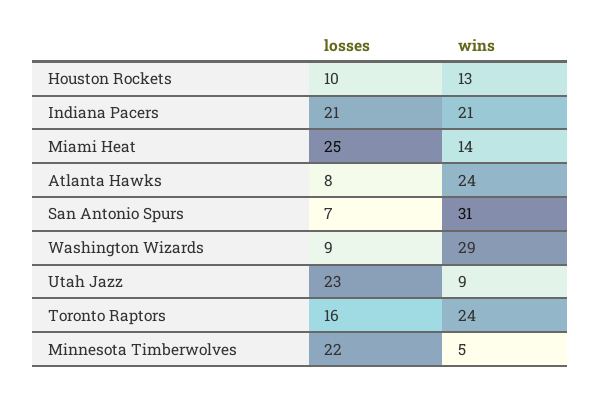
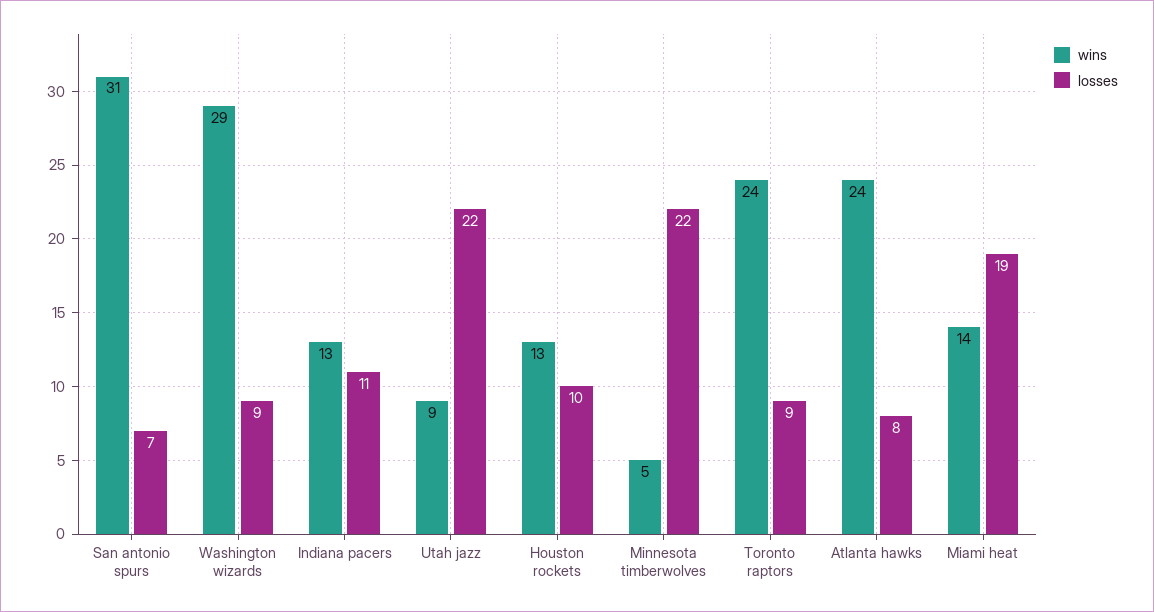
  {
    "losses": {
      "Houston Rockets": 10,
-     "Indiana Pacers": 21,
+     "Indiana Pacers": 11,
-     "Miami Heat": 25,
+     "Miami Heat": 19,
      "Atlanta Hawks": 8,
      "San Antonio Spurs": 7,
      "Washington Wizards": 9,
-     "Utah Jazz": 23,
+     "Utah Jazz": 22,
-     "Toronto Raptors": 16,
+     "Toronto Raptors": 9,
      "Minnesota Timberwolves": 22
    },
    "wins": {
      "Houston Rockets": 13,
-     "Indiana Pacers": 21,
+     "Indiana Pacers": 13,
      "Miami Heat": 14,
      "Atlanta Hawks": 24,
      "San Antonio Spurs": 31,
      "Washington Wizards": 29,
      "Utah Jazz": 9,
      "Toronto Raptors": 24,
      "Minnesota Timberwolves": 5
    }
  }

